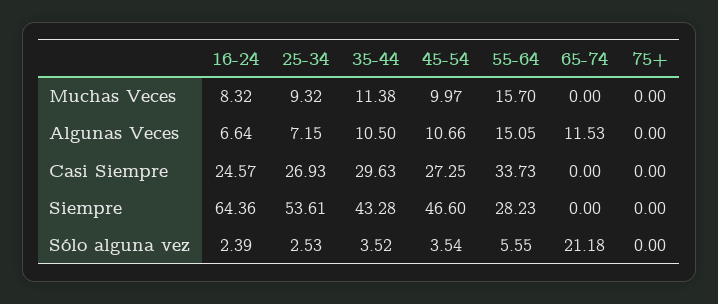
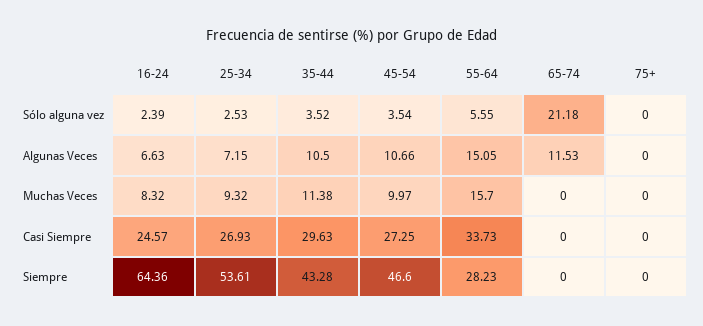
  {
    "16-24": {
      "Muchas Veces": 8.32,
-     "Algunas Veces": 6.64,
+     "Algunas Veces": 6.63,
      "Casi Siempre": 24.57,
      "Siempre": 64.36,
      "Sólo alguna vez": 2.39
    },
    "25-34": {
      "Muchas Veces": 9.32,
      "Algunas Veces": 7.15,
      "Casi Siempre": 26.93,
      "Siempre": 53.61,
      "Sólo alguna vez": 2.53
    },
    "35-44": {
      "Muchas Veces": 11.38,
      "Algunas Veces": 10.5,
      "Casi Siempre": 29.63,
      "Siempre": 43.28,
      "Sólo alguna vez": 3.52
    },
    "45-54": {
      "Muchas Veces": 9.97,
      "Algunas Veces": 10.66,
      "Casi Siempre": 27.25,
      "Siempre": 46.6,
      "Sólo alguna vez": 3.54
    },
    "55-64": {
      "Muchas Veces": 15.7,
      "Algunas Veces": 15.05,
      "Casi Siempre": 33.73,
      "Siempre": 28.23,
      "Sólo alguna vez": 5.55
    },
    "65-74": {
      "Muchas Veces": 0,
      "Algunas Veces": 11.53,
      "Casi Siempre": 0,
      "Siempre": 0,
      "Sólo alguna vez": 21.18
    },
    "75+": {
      "Muchas Veces": 0,
      "Algunas Veces": 0,
      "Casi Siempre": 0,
      "Siempre": 0,
      "Sólo alguna vez": 0
    }
  }

